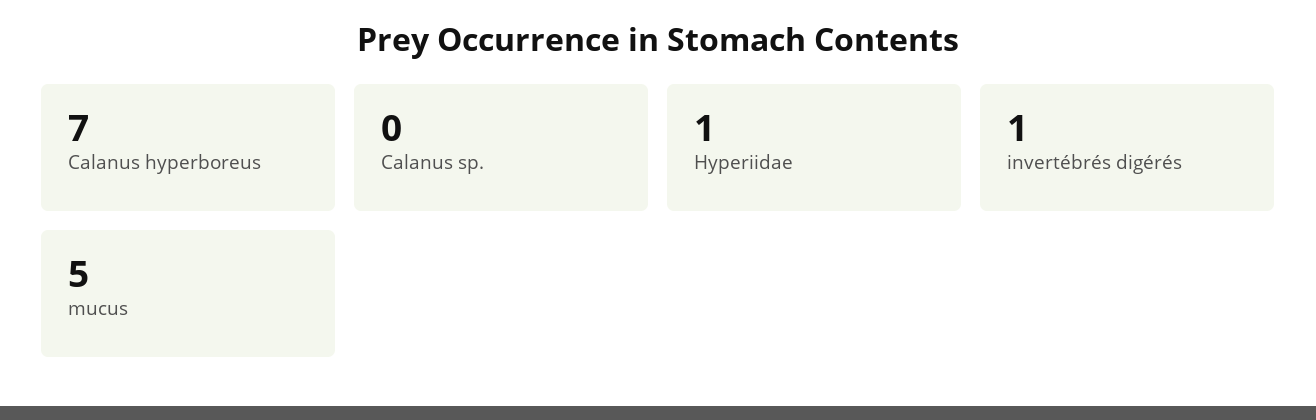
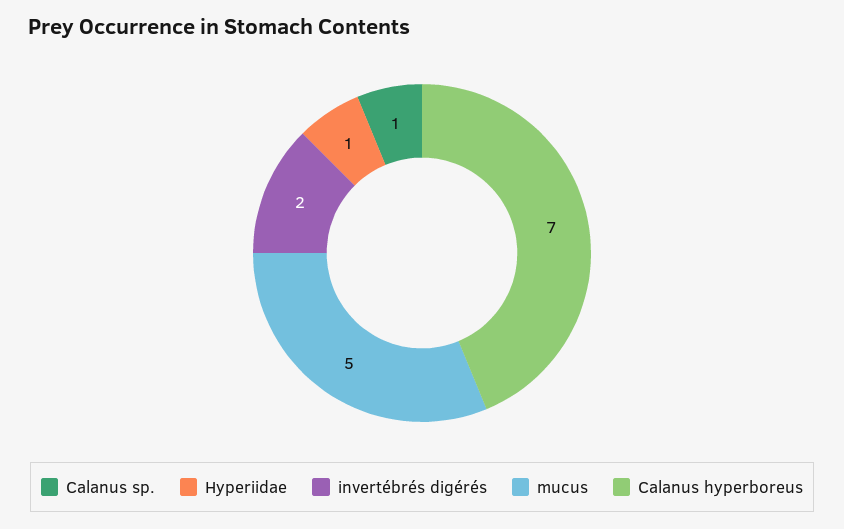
  {
    "Calanus hyperboreus": 7,
-   "Calanus sp.": 0,
+   "Calanus sp.": 1,
    "Hyperiidae": 1,
-   "invertébrés digérés": 1,
+   "invertébrés digérés": 2,
    "mucus": 5
  }

